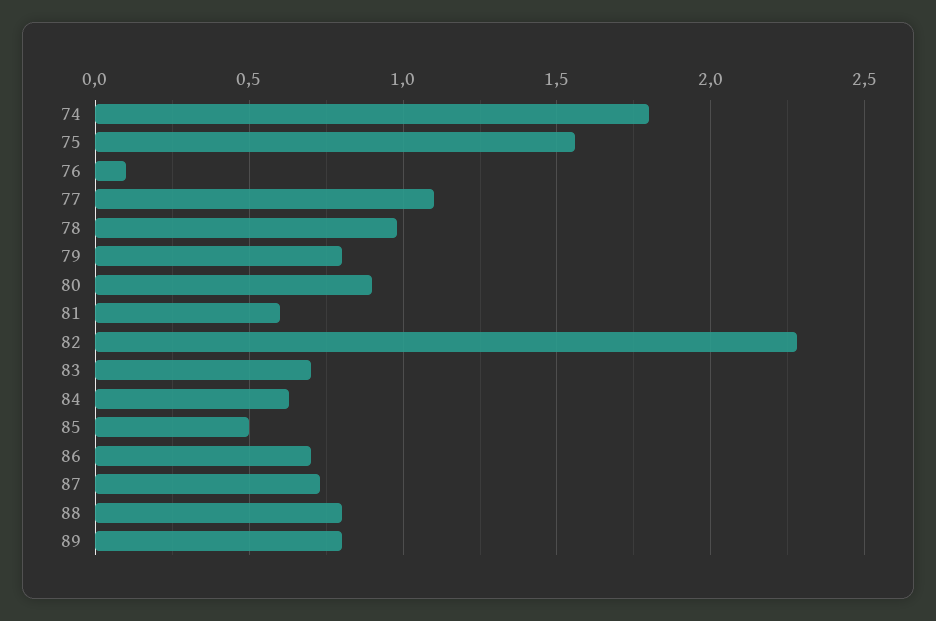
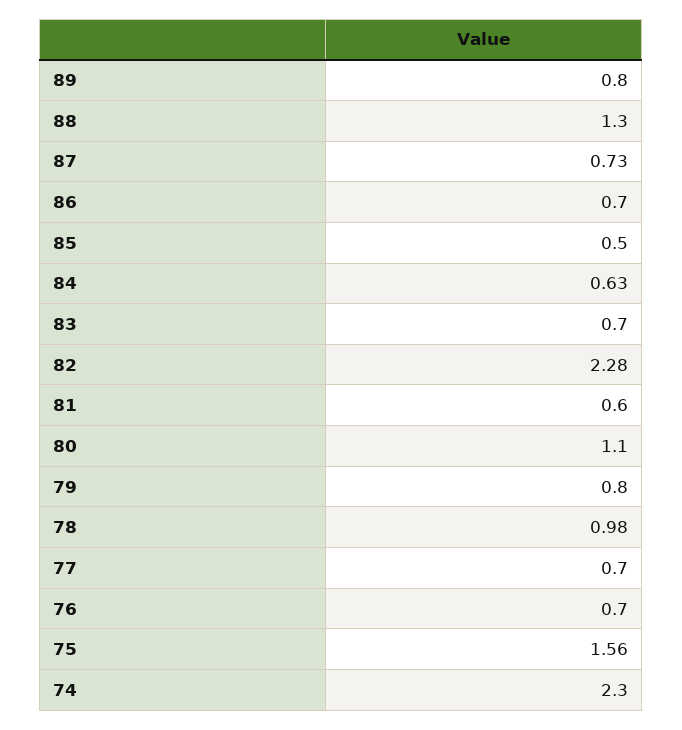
  {
-   "74": 1.8,
+   "74": 2.3,
    "75": 1.56,
-   "76": 0.1,
+   "76": 0.7,
-   "77": 1.1,
+   "77": 0.7,
    "78": 0.98,
    "79": 0.8,
-   "80": 0.9,
+   "80": 1.1,
    "81": 0.6,
    "82": 2.28,
    "83": 0.7,
    "84": 0.63,
    "85": 0.5,
    "86": 0.7,
    "87": 0.73,
-   "88": 0.8,
+   "88": 1.3,
    "89": 0.8
  }

